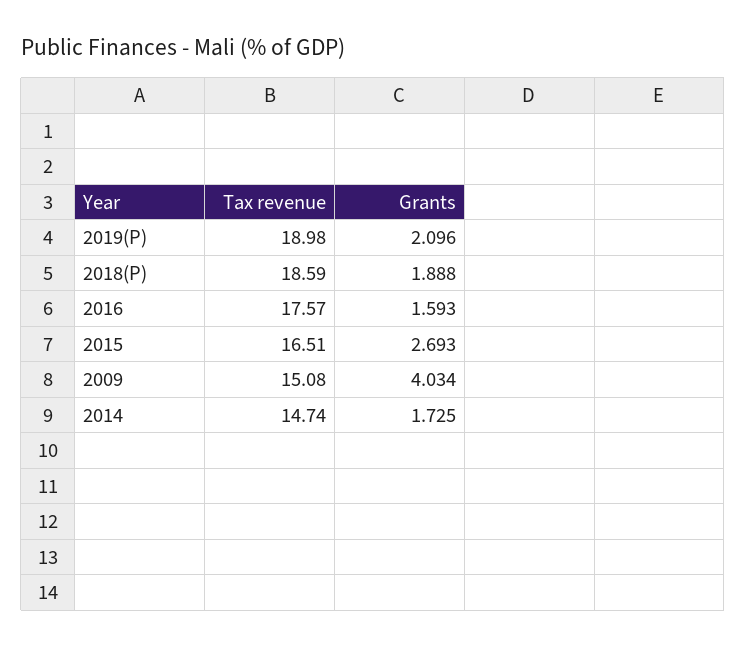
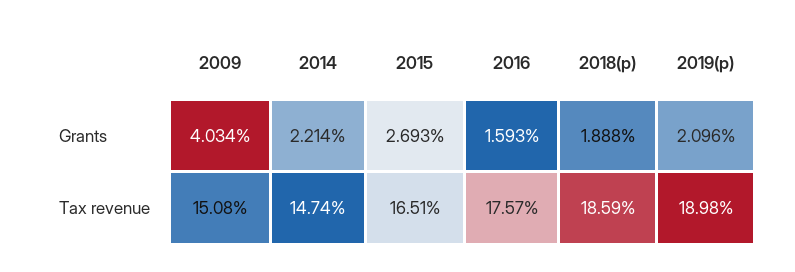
  {
    "Tax revenue": {
      "2019(P)": 18.98,
      "2018(P)": 18.59,
      "2016": 17.57,
      "2015": 16.51,
      "2009": 15.08,
      "2014": 14.74
    },
    "Grants": {
      "2019(P)": 2.096,
      "2018(P)": 1.888,
      "2016": 1.593,
      "2015": 2.693,
      "2009": 4.034,
-     "2014": 1.725
+     "2014": 2.214
    }
  }

